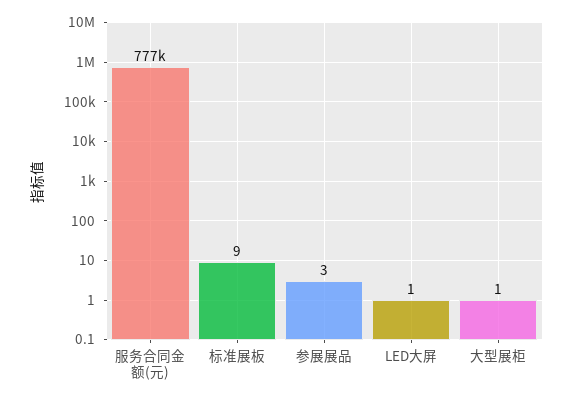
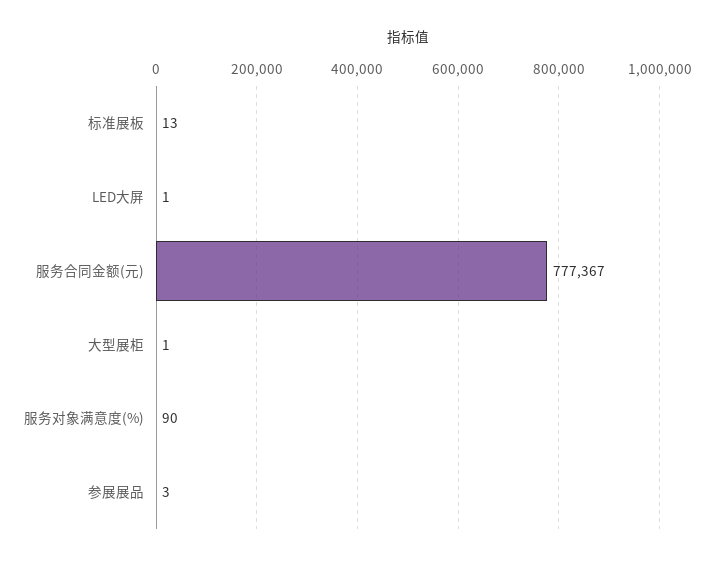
  {
    "服务合同金额(元)": 777367,
-   "标准展板": 9,
+   "标准展板": 13,
    "参展展品": 3,
    "LED大屏": 1,
-   "大型展柜": 1
+   "大型展柜": 1,
+   "服务对象满意度(%)": 90
  }

